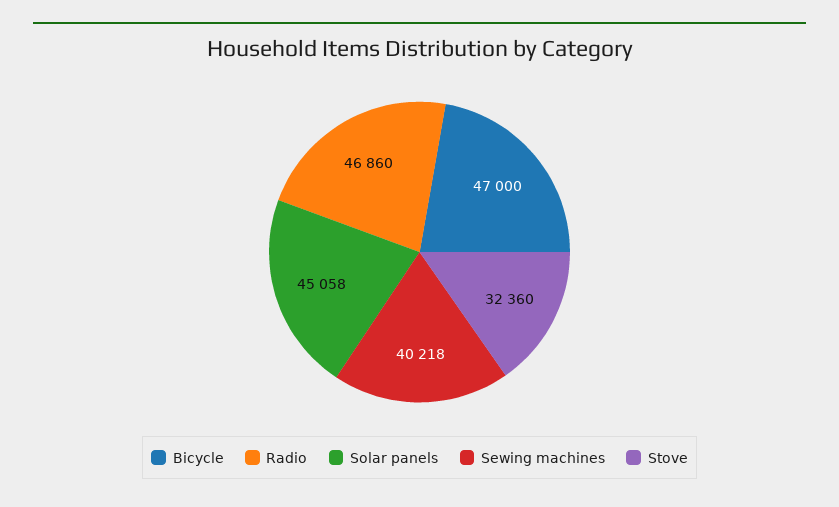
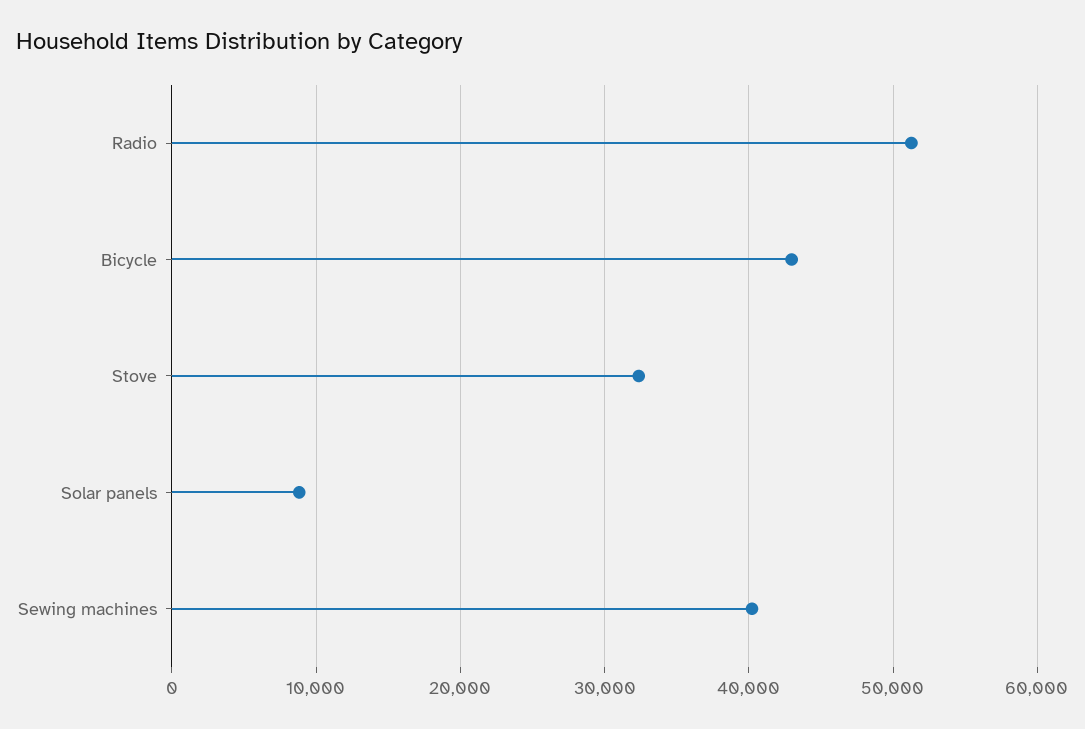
  {
-   "Bicycle": 47000,
+   "Bicycle": 43000,
-   "Radio": 46860,
+   "Radio": 51000,
-   "Solar panels": 45058,
+   "Solar panels": 9000,
    "Sewing machines": 40218,
    "Stove": 32360
  }

